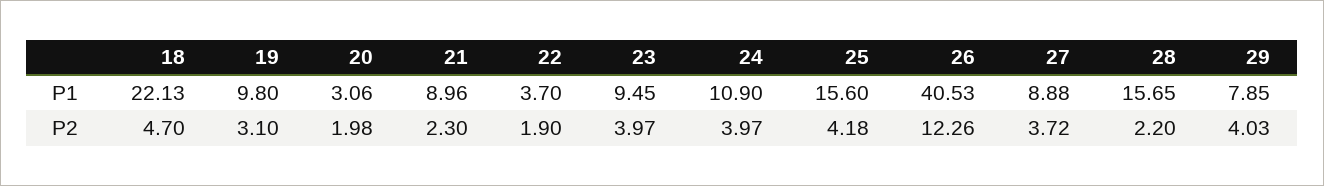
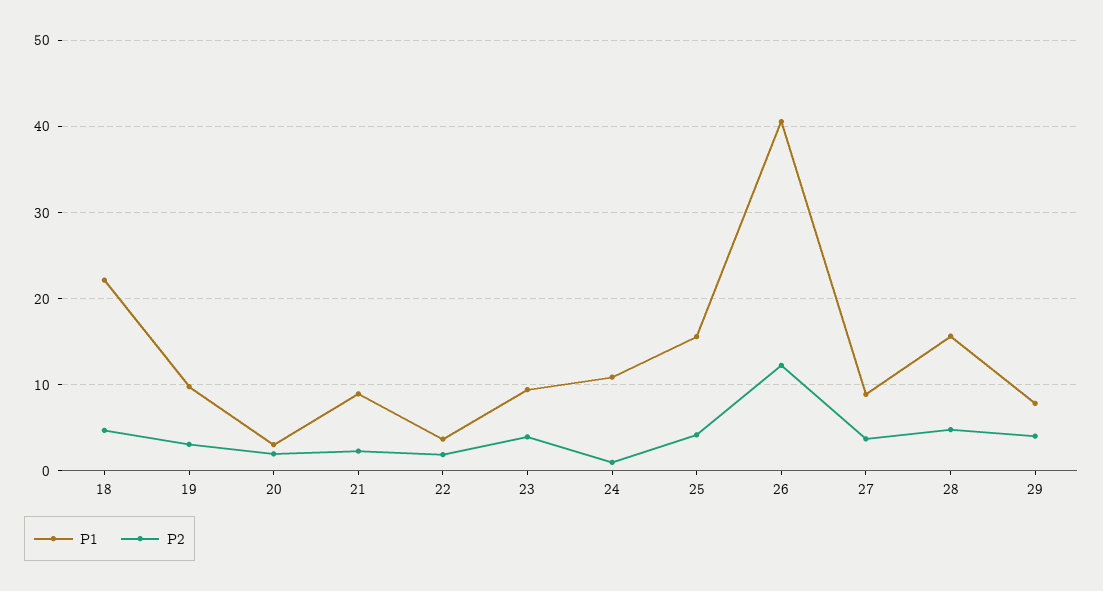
  {
    "P1": {
      "18": 22.13,
      "19": 9.8,
      "20": 3.06,
      "21": 8.96,
      "22": 3.7,
      "23": 9.45,
      "24": 10.9,
      "25": 15.6,
      "26": 40.53,
      "27": 8.88,
      "28": 15.65,
      "29": 7.85
    },
    "P2": {
      "18": 4.7,
      "19": 3.1,
      "20": 1.98,
      "21": 2.3,
      "22": 1.9,
      "23": 3.97,
-     "24": 3.97,
+     "24": 1,
      "25": 4.18,
      "26": 12.26,
      "27": 3.72,
-     "28": 2.2,
+     "28": 5,
      "29": 4.03
    }
  }

